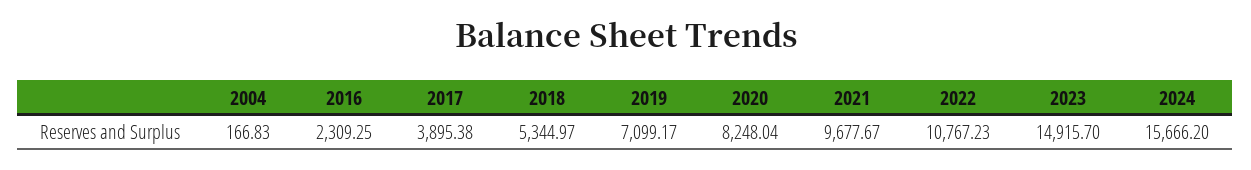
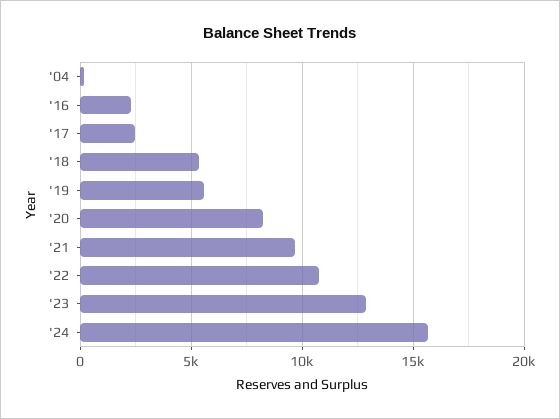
  {
    "2004": 166.83,
    "2016": 2309.25,
-   "2017": 3895.38,
+   "2017": 2500,
    "2018": 5344.97,
-   "2019": 7099.17,
+   "2019": 5500,
    "2020": 8248.04,
    "2021": 9677.67,
    "2022": 10767.23,
-   "2023": 14915.7,
+   "2023": 13000,
    "2024": 15666.2
  }

